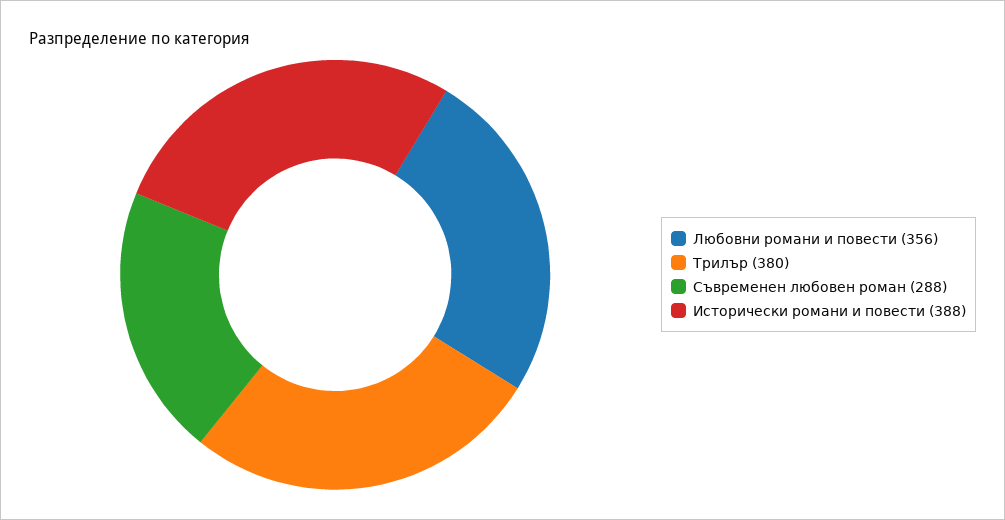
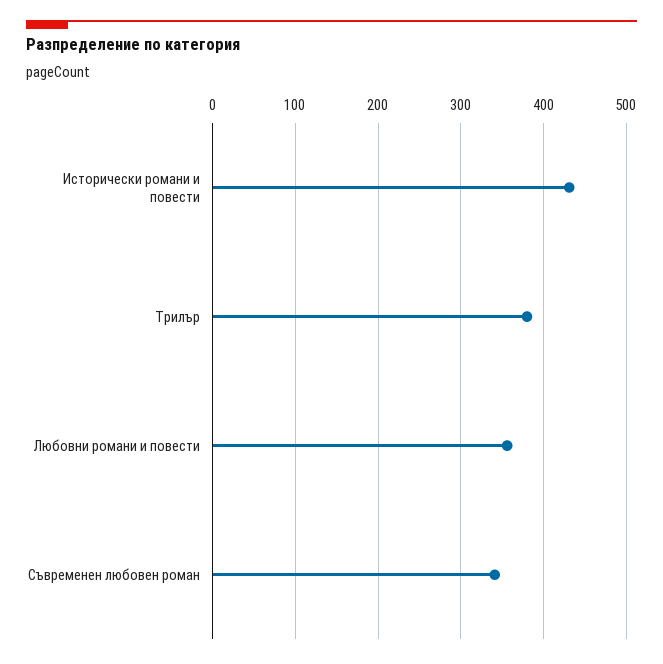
  {
    "Любовни романи и повести": 356,
    "Трилър": 380,
-   "Съвременен любовен роман": 288,
+   "Съвременен любовен роман": 340,
-   "Исторически романи и повести": 388
+   "Исторически романи и повести": 430
  }

